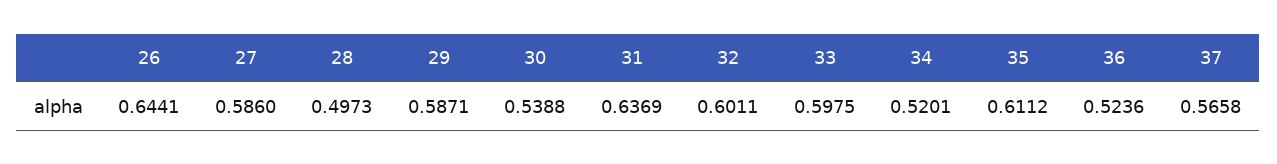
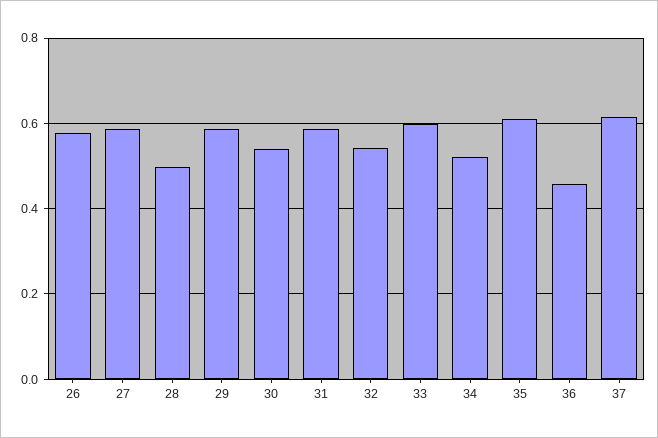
  {
-   "26": 0.6441,
+   "26": 0.58,
    "27": 0.586,
    "28": 0.4973,
    "29": 0.5871,
    "30": 0.5388,
-   "31": 0.6369,
+   "31": 0.58,
-   "32": 0.6011,
+   "32": 0.54,
    "33": 0.5975,
    "34": 0.5201,
    "35": 0.6112,
-   "36": 0.5236,
+   "36": 0.46,
-   "37": 0.5658
+   "37": 0.62
  }

